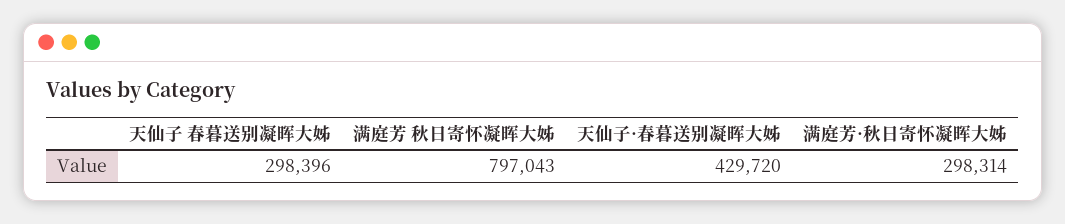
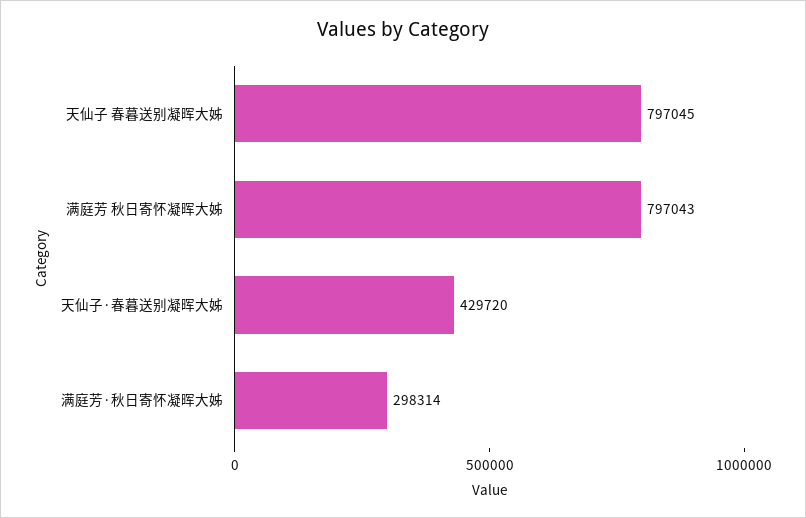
  {
-   "天仙子 春暮送别凝晖大姊": 298396,
+   "天仙子 春暮送别凝晖大姊": 797045,
    "满庭芳 秋日寄怀凝晖大姊": 797043,
    "天仙子·春暮送别凝晖大姊": 429720,
    "满庭芳·秋日寄怀凝晖大姊": 298314
  }

